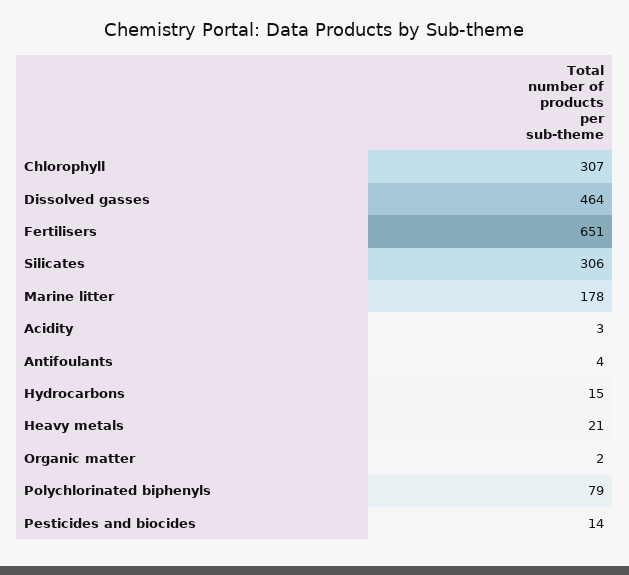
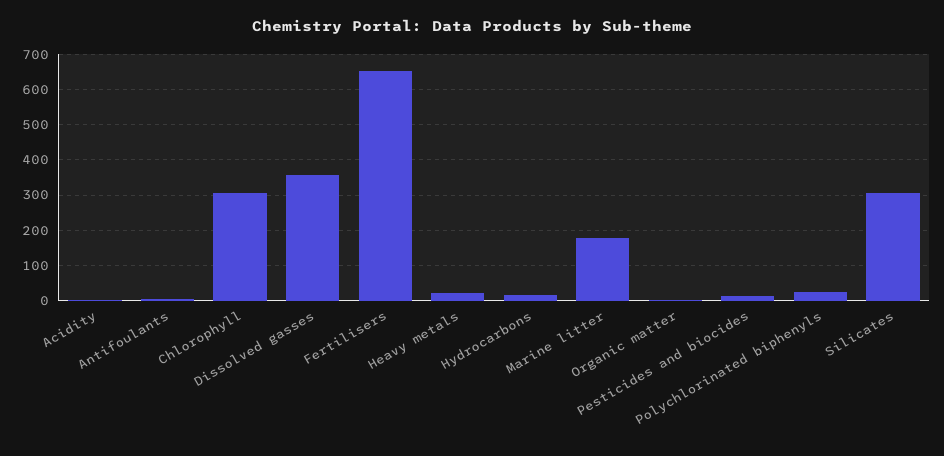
  {
    "Chlorophyll": 307,
-   "Dissolved gasses": 464,
+   "Dissolved gasses": 360,
    "Fertilisers": 651,
    "Silicates": 306,
    "Marine litter": 178,
    "Acidity": 3,
    "Antifoulants": 4,
    "Hydrocarbons": 15,
    "Heavy metals": 21,
    "Organic matter": 2,
-   "Polychlorinated biphenyls": 79,
+   "Polychlorinated biphenyls": 20,
    "Pesticides and biocides": 14
  }

